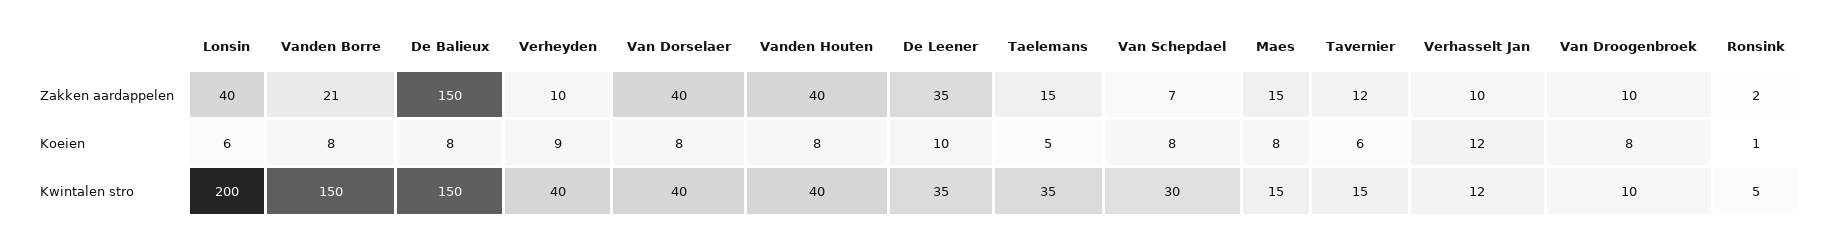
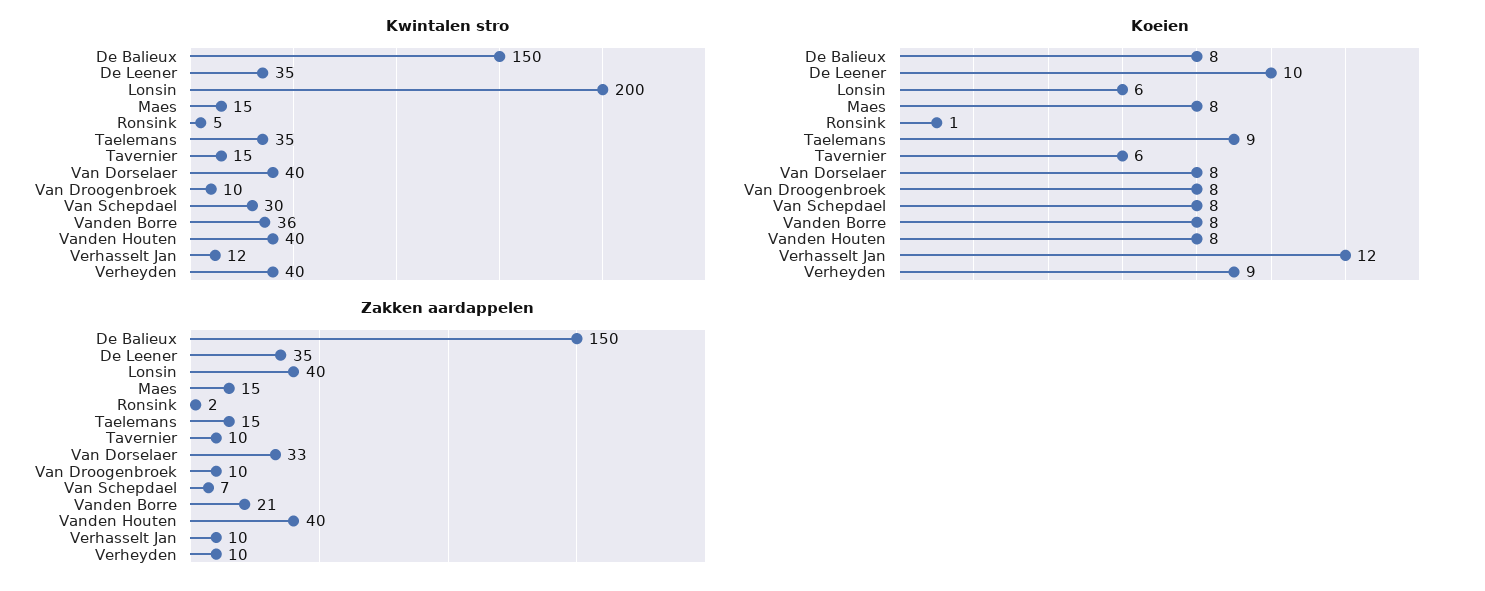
  {
    "Zakken aardappelen": {
      "Lonsin": 40,
      "Vanden Borre": 21,
      "De Balieux": 150,
      "Verheyden": 10,
-     "Van Dorselaer": 40,
+     "Van Dorselaer": 33,
      "Vanden Houten": 40,
      "De Leener": 35,
      "Taelemans": 15,
      "Van Schepdael": 7,
      "Maes": 15,
-     "Tavernier": 12,
+     "Tavernier": 10,
      "Verhasselt Jan": 10,
      "Van Droogenbroek": 10,
      "Ronsink": 2
    },
    "Koeien": {
      "Lonsin": 6,
      "Vanden Borre": 8,
      "De Balieux": 8,
      "Verheyden": 9,
      "Van Dorselaer": 8,
      "Vanden Houten": 8,
      "De Leener": 10,
-     "Taelemans": 5,
+     "Taelemans": 9,
      "Van Schepdael": 8,
      "Maes": 8,
      "Tavernier": 6,
      "Verhasselt Jan": 12,
      "Van Droogenbroek": 8,
      "Ronsink": 1
    },
    "Kwintalen stro": {
      "Lonsin": 200,
-     "Vanden Borre": 150,
+     "Vanden Borre": 36,
      "De Balieux": 150,
      "Verheyden": 40,
      "Van Dorselaer": 40,
      "Vanden Houten": 40,
      "De Leener": 35,
      "Taelemans": 35,
      "Van Schepdael": 30,
      "Maes": 15,
      "Tavernier": 15,
      "Verhasselt Jan": 12,
      "Van Droogenbroek": 10,
      "Ronsink": 5
    }
  }

